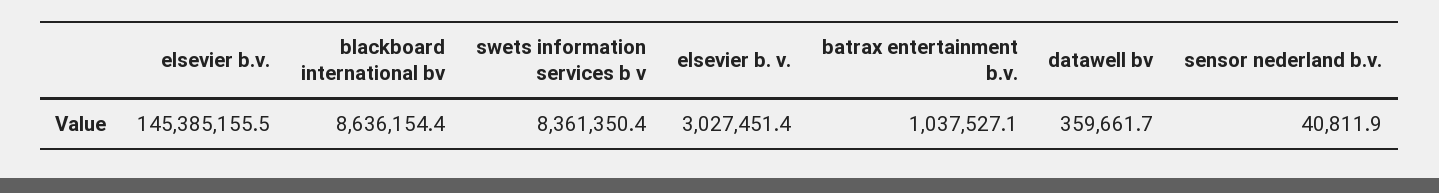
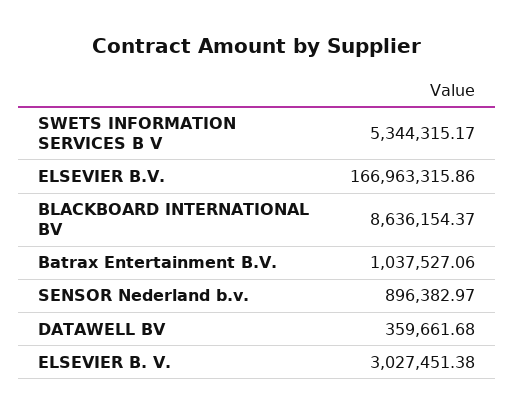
  {
-   "elsevier b.v.": 145385155.5,
+   "elsevier b.v.": 166963315.86,
    "blackboard international bv": 8636154.37,
-   "swets information services b v": 8361350.4,
+   "swets information services b v": 5344315.17,
    "elsevier b. v.": 3027451.38,
    "batrax entertainment b.v.": 1037527.06,
    "datawell bv": 359661.68,
-   "sensor nederland b.v.": 40811.9
+   "sensor nederland b.v.": 896382.97
  }

